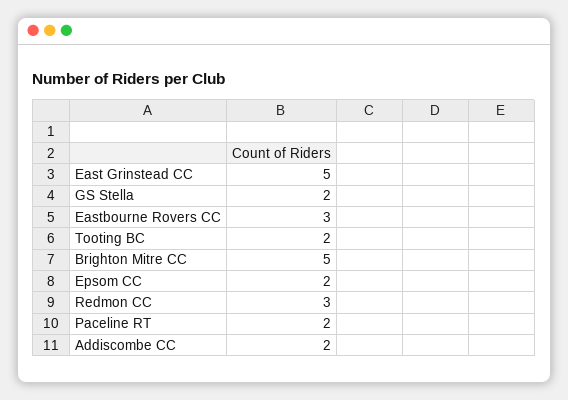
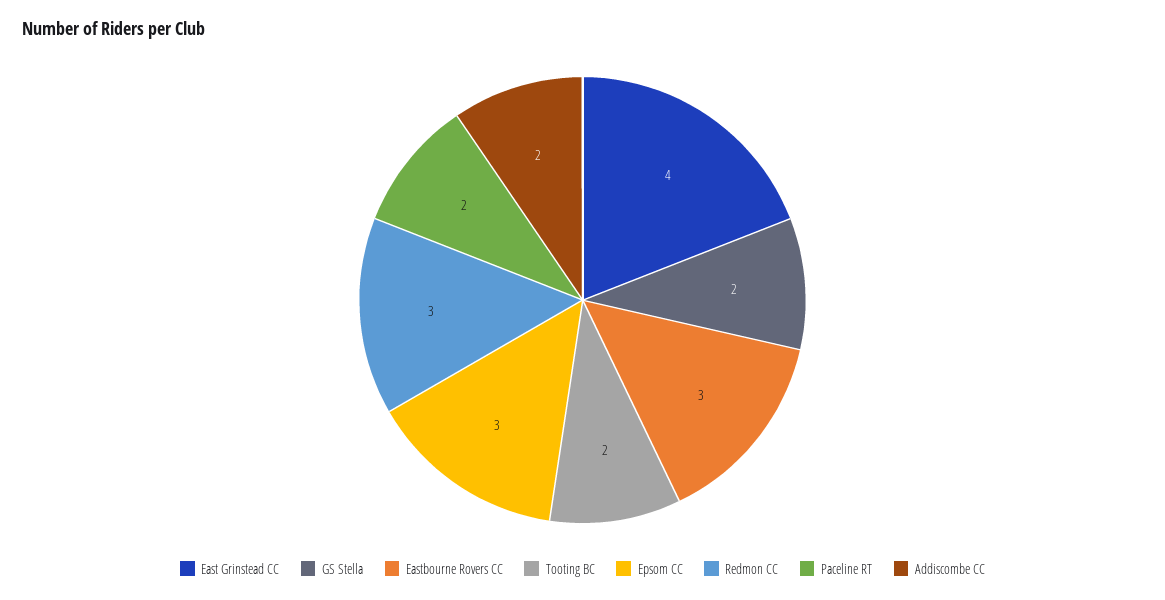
  {
-   "East Grinstead CC": 5,
+   "East Grinstead CC": 4,
    "GS Stella": 2,
    "Eastbourne Rovers CC": 3,
    "Tooting BC": 2,
-   "Brighton Mitre CC": 5,
-   "Epsom CC": 2,
+   "Epsom CC": 3,
    "Redmon CC": 3,
    "Paceline RT": 2,
    "Addiscombe CC": 2
  }

